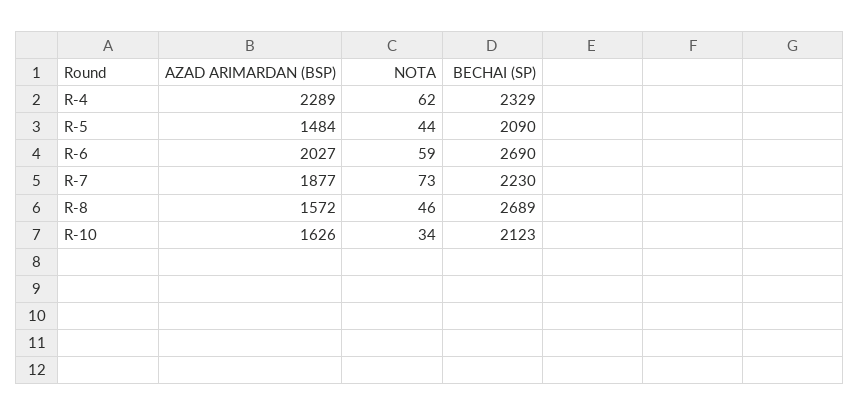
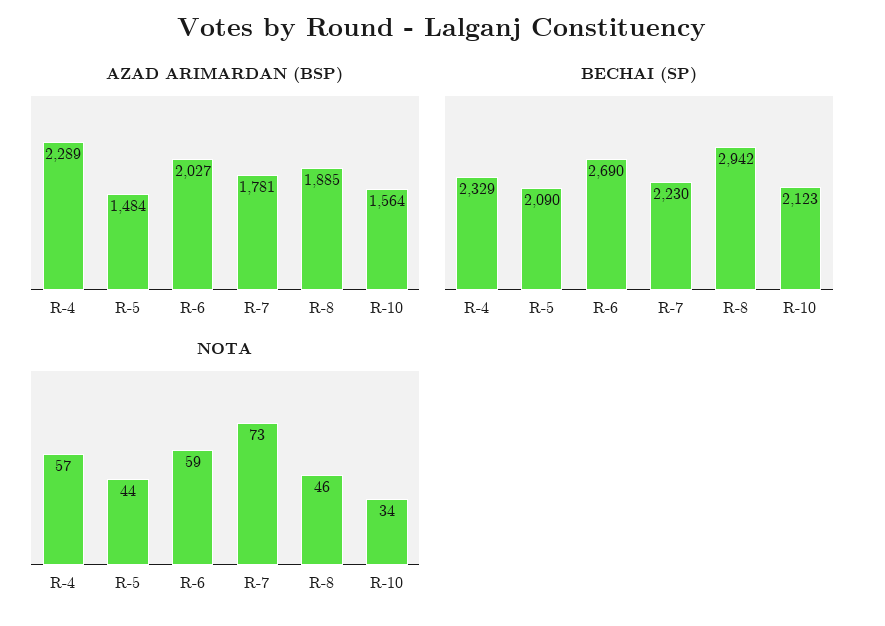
  {
    "AZAD ARIMARDAN (BSP)": {
      "R-4": 2289,
      "R-5": 1484,
      "R-6": 2027,
-     "R-7": 1877,
+     "R-7": 1781,
-     "R-8": 1572,
+     "R-8": 1885,
-     "R-10": 1626
+     "R-10": 1564
    },
    "NOTA": {
-     "R-4": 62,
+     "R-4": 57,
      "R-5": 44,
      "R-6": 59,
      "R-7": 73,
      "R-8": 46,
      "R-10": 34
    },
    "BECHAI (SP)": {
      "R-4": 2329,
      "R-5": 2090,
      "R-6": 2690,
      "R-7": 2230,
-     "R-8": 2689,
+     "R-8": 2942,
      "R-10": 2123
    }
  }

